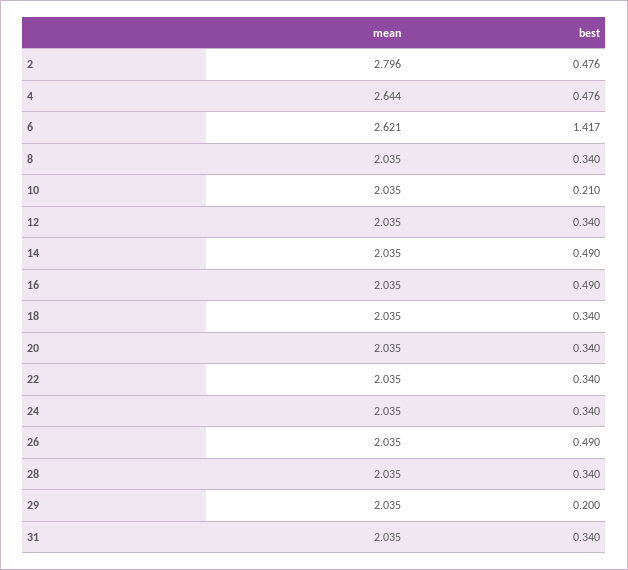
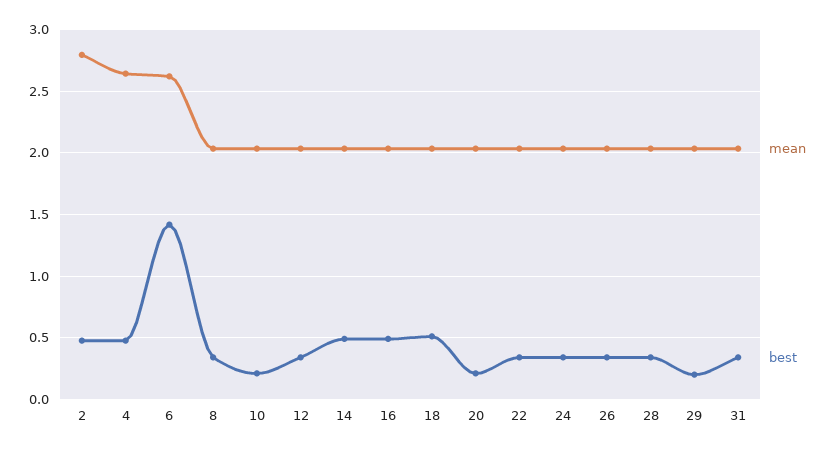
  {
    "mean": {
      "2": 2.796,
      "4": 2.644,
      "6": 2.621,
      "8": 2.035,
      "10": 2.035,
      "12": 2.035,
      "14": 2.035,
      "16": 2.035,
      "18": 2.035,
      "20": 2.035,
      "22": 2.035,
      "24": 2.035,
      "26": 2.035,
      "28": 2.035,
      "29": 2.035,
      "31": 2.035
    },
    "best": {
      "2": 0.476,
      "4": 0.476,
      "6": 1.417,
      "8": 0.34,
      "10": 0.21,
      "12": 0.34,
      "14": 0.49,
      "16": 0.49,
-     "18": 0.34,
+     "18": 0.5,
-     "20": 0.34,
+     "20": 0.2,
      "22": 0.34,
      "24": 0.34,
-     "26": 0.49,
+     "26": 0.35,
      "28": 0.34,
      "29": 0.2,
      "31": 0.34
    }
  }

